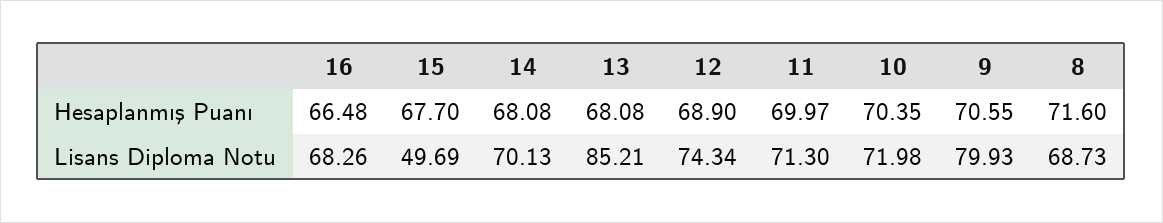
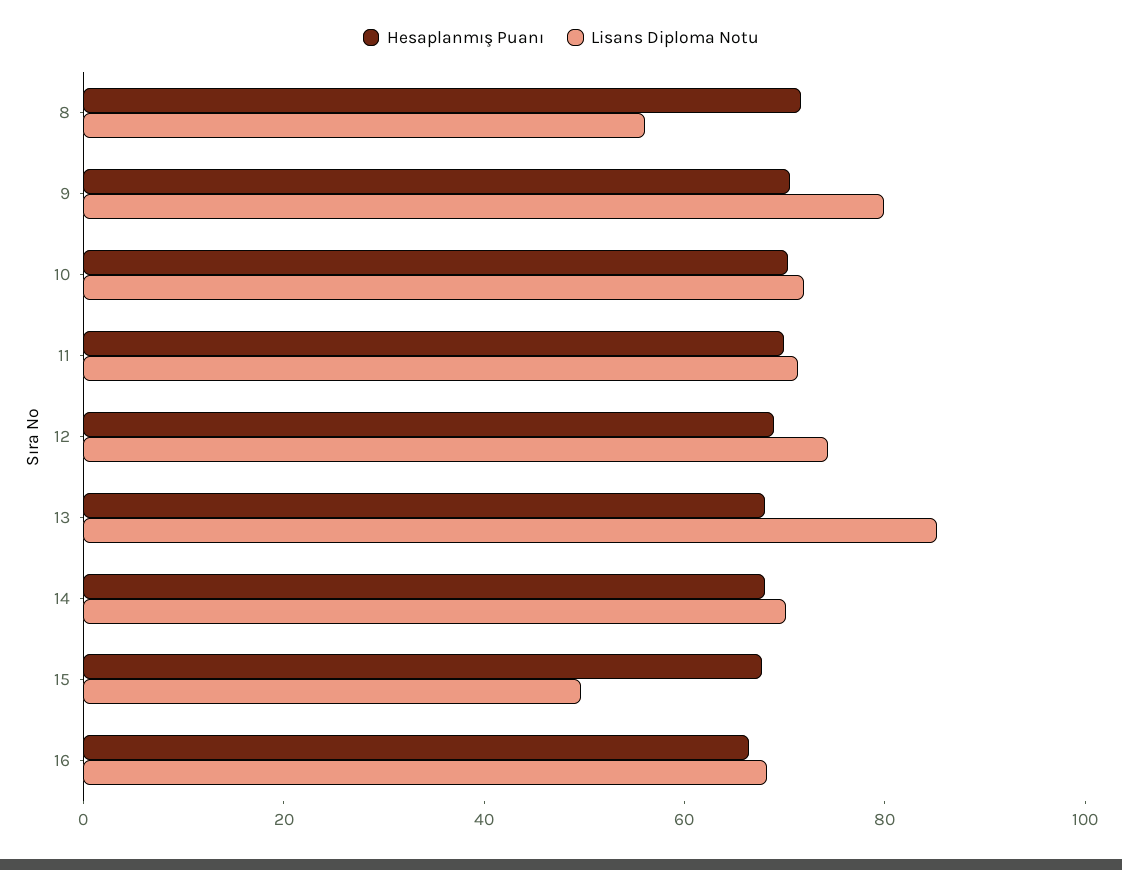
  {
    "Hesaplanmış Puanı": {
      "16": 66.48,
      "15": 67.7,
      "14": 68.08,
      "13": 68.08,
      "12": 68.9,
      "11": 69.97,
      "10": 70.35,
      "9": 70.55,
      "8": 71.6
    },
    "Lisans Diploma Notu": {
      "16": 68.26,
      "15": 49.69,
      "14": 70.13,
      "13": 85.21,
      "12": 74.34,
      "11": 71.3,
      "10": 71.98,
      "9": 79.93,
-     "8": 68.73
+     "8": 55
    }
  }

